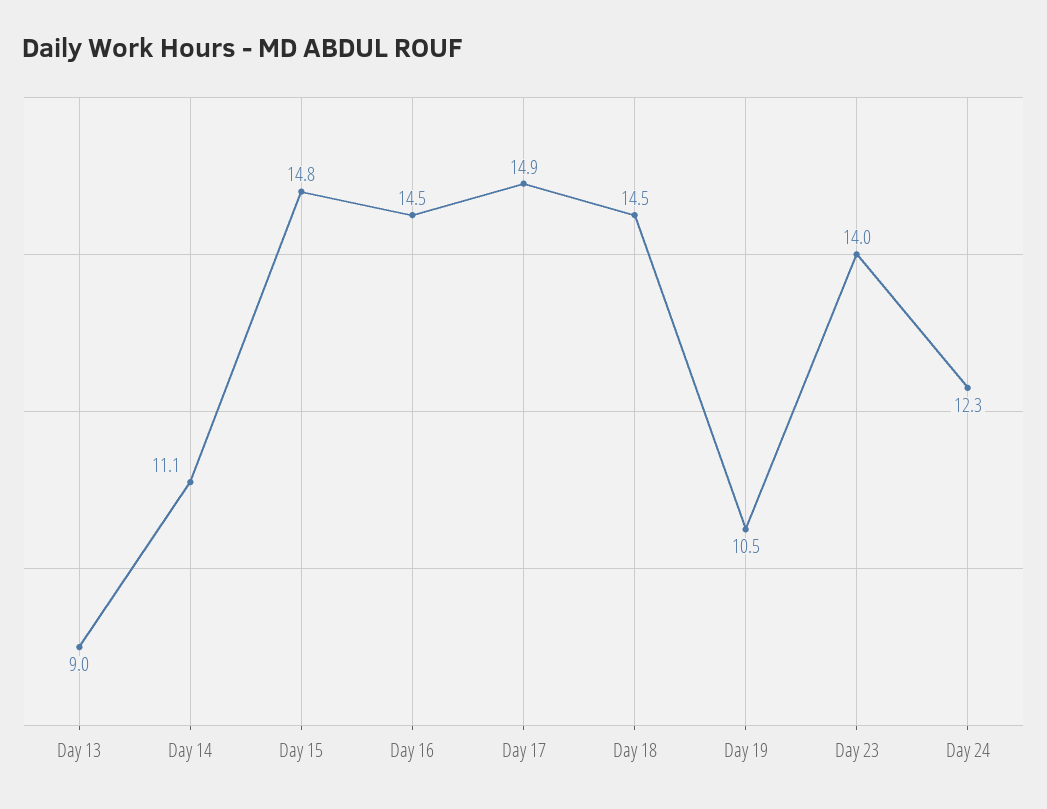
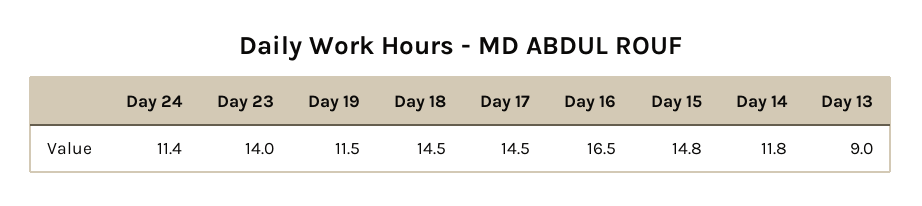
  {
    "Day 13": 9,
-   "Day 14": 11.1,
+   "Day 14": 11.8,
    "Day 15": 14.8,
-   "Day 16": 14.5,
+   "Day 16": 16.5,
-   "Day 17": 14.9,
+   "Day 17": 14.5,
    "Day 18": 14.5,
-   "Day 19": 10.5,
+   "Day 19": 11.5,
    "Day 23": 14,
-   "Day 24": 12.3
+   "Day 24": 11.4
  }

